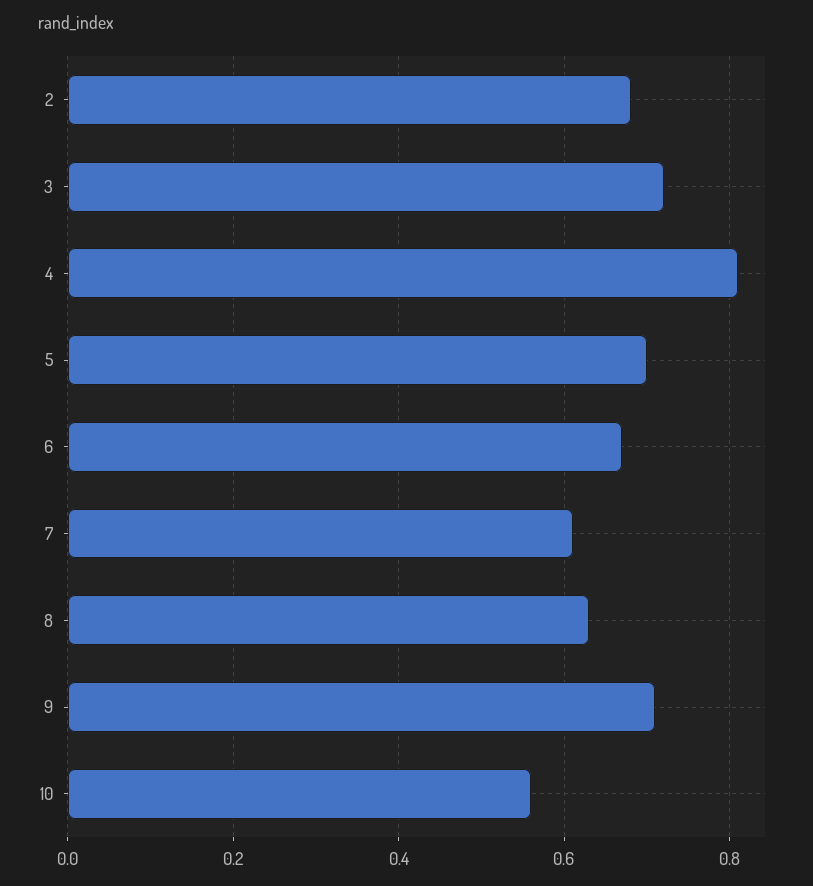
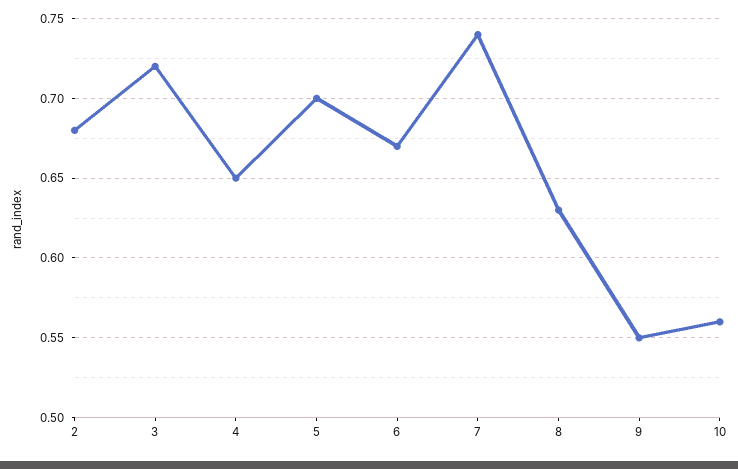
  {
    "2": 0.68,
    "3": 0.72,
-   "4": 0.8,
+   "4": 0.65,
    "5": 0.7,
    "6": 0.67,
-   "7": 0.6,
+   "7": 0.74,
    "8": 0.63,
-   "9": 0.7,
+   "9": 0.55,
    "10": 0.56
  }

